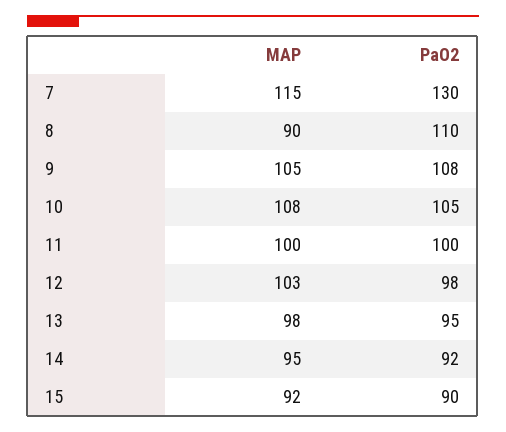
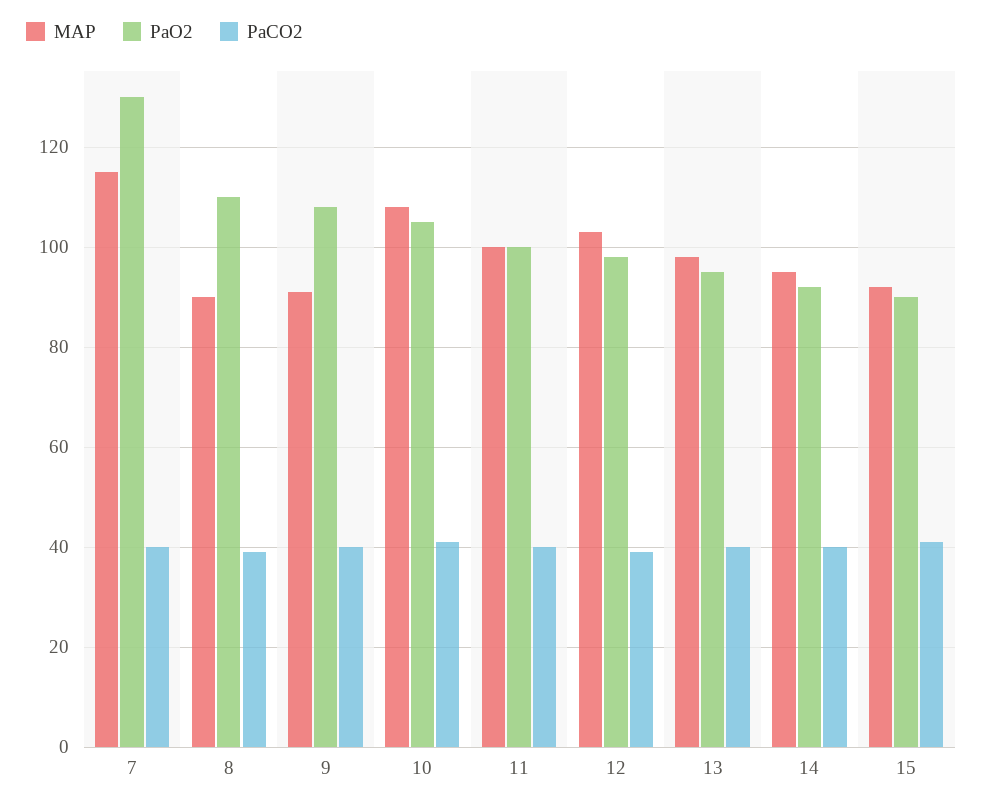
  {
    "MAP": {
      "7": 115,
      "8": 90,
-     "9": 105,
+     "9": 90,
      "10": 108,
      "11": 100,
      "12": 103,
      "13": 98,
      "14": 95,
      "15": 92
    },
    "PaO2": {
      "7": 130,
      "8": 110,
      "9": 108,
      "10": 105,
      "11": 100,
      "12": 98,
      "13": 95,
      "14": 92,
      "15": 90
-   }
+   },
+   "PaCO2": {
+     "7": 40,
+     "8": 40,
+     "9": 40,
+     "10": 40,
+     "11": 40,
+     "12": 40,
+     "13": 40,
+     "14": 40,
+     "15": 40
+   }
  }

